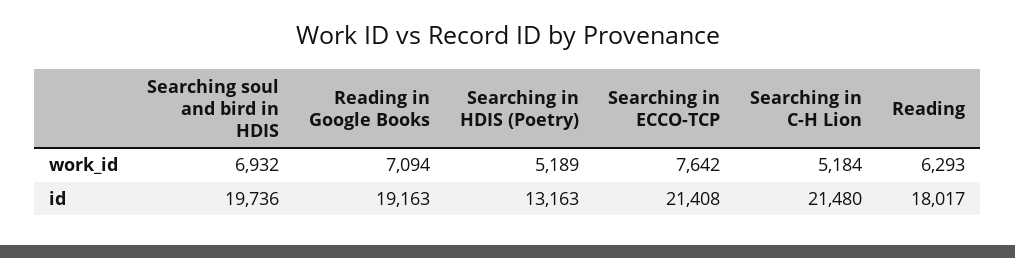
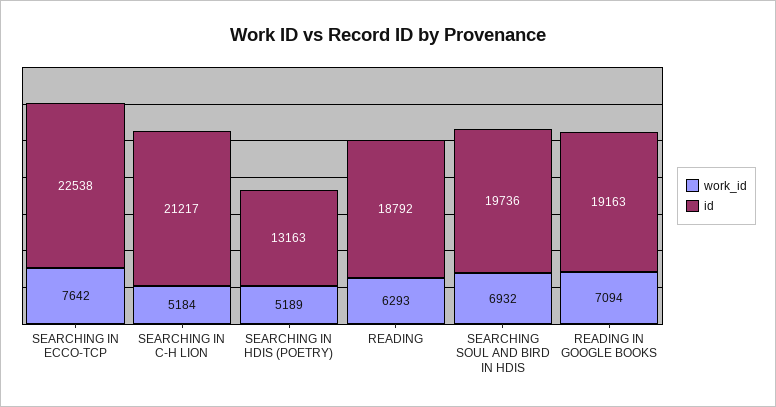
  {
    "work_id": {
      "Searching soul and bird in HDIS": 6932,
      "Reading in Google Books": 7094,
      "Searching in HDIS (Poetry)": 5189,
      "Searching in ECCO-TCP": 7642,
      "Searching in C-H Lion": 5184,
      "Reading": 6293
    },
    "id": {
      "Searching soul and bird in HDIS": 19736,
      "Reading in Google Books": 19163,
      "Searching in HDIS (Poetry)": 13163,
-     "Searching in ECCO-TCP": 21408,
+     "Searching in ECCO-TCP": 22538,
-     "Searching in C-H Lion": 21480,
+     "Searching in C-H Lion": 21217,
-     "Reading": 18017
+     "Reading": 18792
    }
  }

